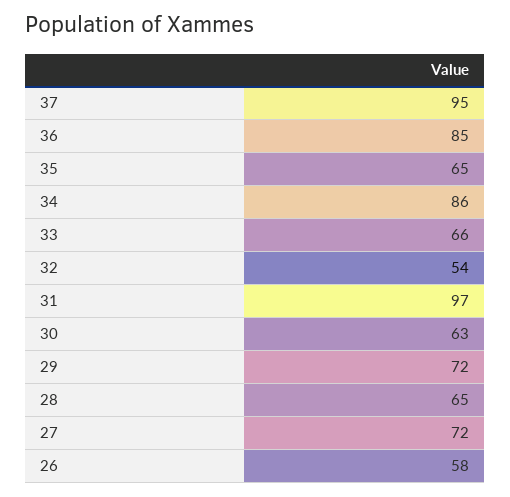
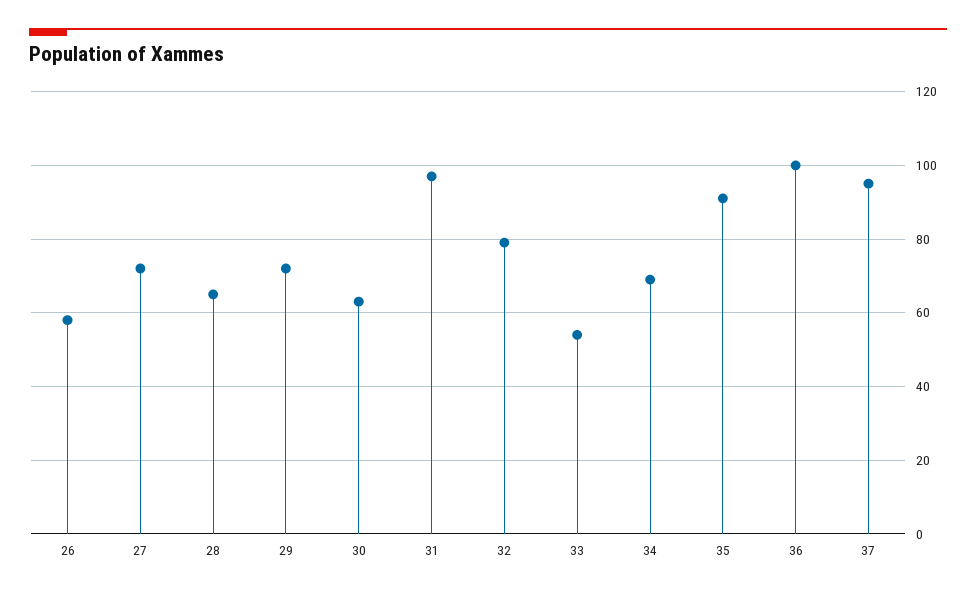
  {
    "37": 95,
-   "36": 85,
+   "36": 100,
-   "35": 65,
+   "35": 90,
-   "34": 86,
+   "34": 70,
-   "33": 66,
+   "33": 55,
-   "32": 54,
+   "32": 80,
    "31": 97,
    "30": 63,
    "29": 72,
    "28": 65,
    "27": 72,
    "26": 58
  }

